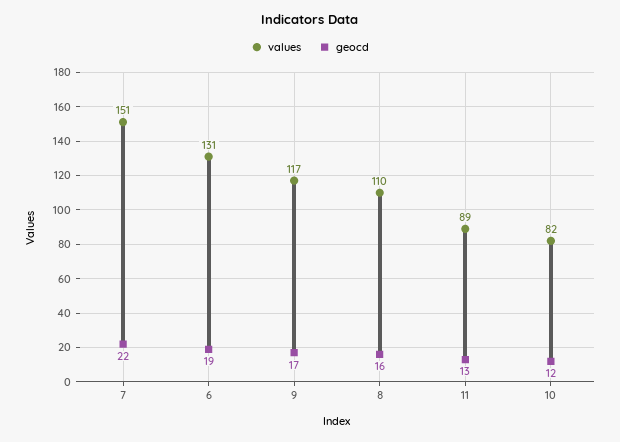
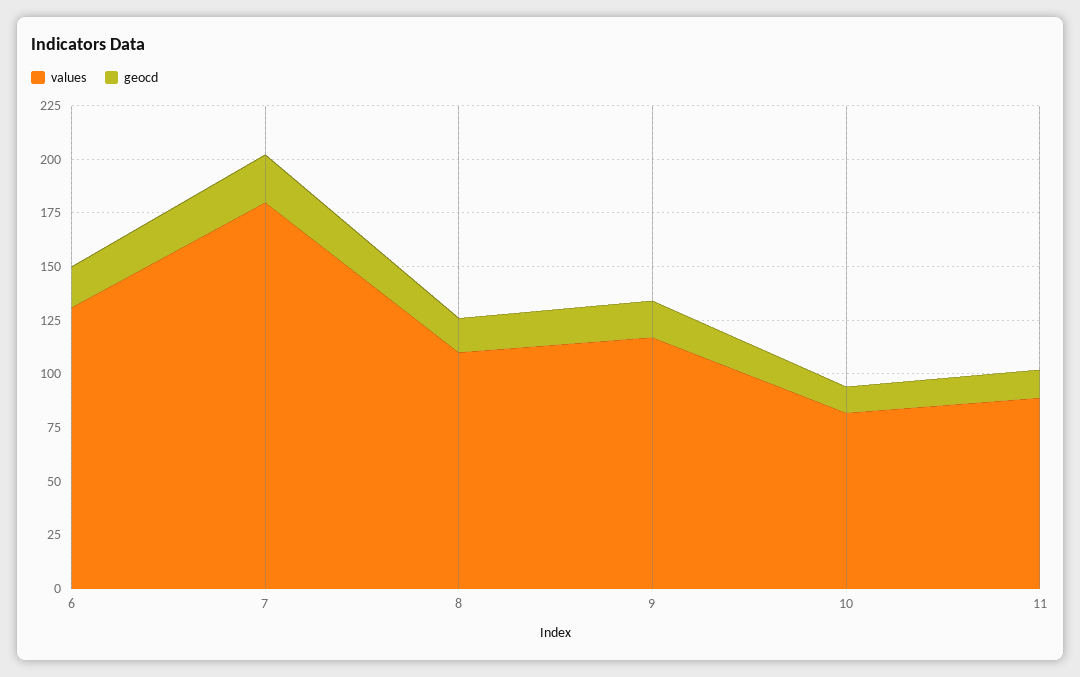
  {
    "values": {
-     "7": 151,
+     "7": 180,
      "6": 131,
      "9": 117,
      "8": 110,
      "11": 89,
      "10": 82
    },
    "geocd": {
      "7": 22,
      "6": 19,
      "9": 17,
      "8": 16,
      "11": 13,
      "10": 12
    }
  }

